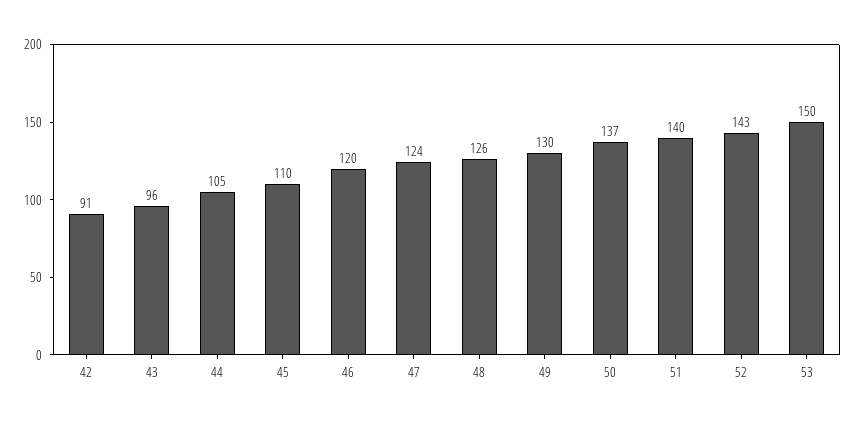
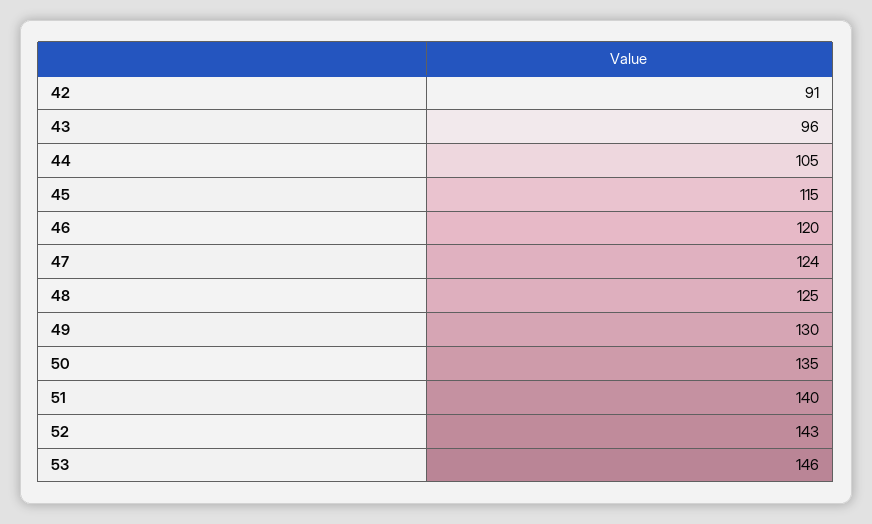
  {
    "42": 91,
    "43": 96,
    "44": 105,
-   "45": 110,
+   "45": 115,
    "46": 120,
    "47": 124,
-   "48": 126,
+   "48": 125,
    "49": 130,
-   "50": 137,
+   "50": 135,
    "51": 140,
    "52": 143,
-   "53": 150
+   "53": 146
  }

